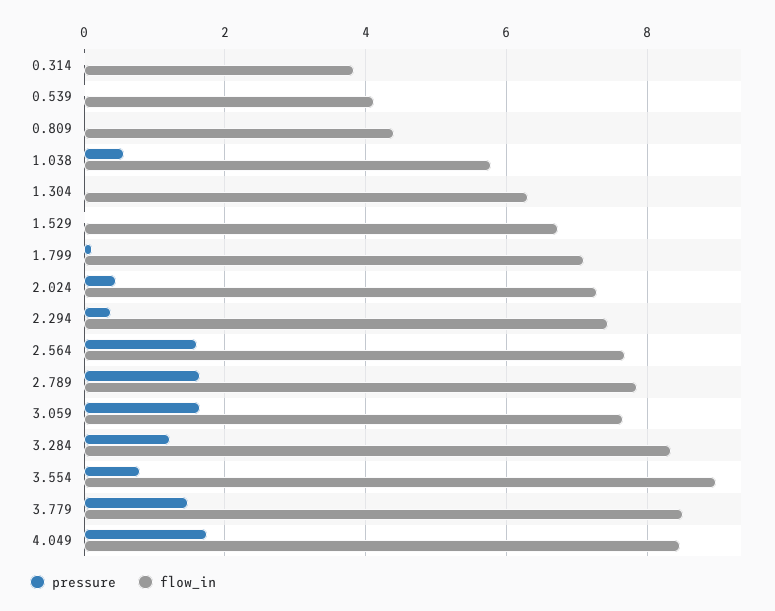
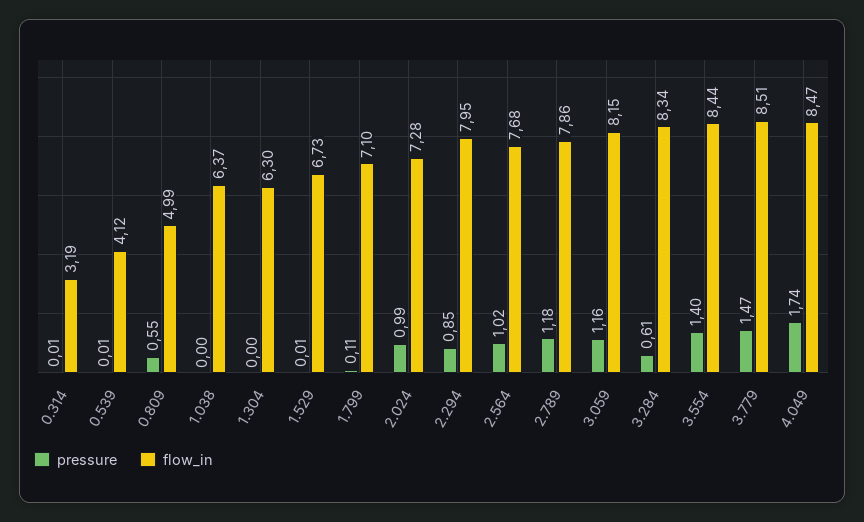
  {
    "pressure": {
      "0.314": 0.01,
      "0.539": 0.01,
-     "0.809": 0,
+     "0.809": 0.55,
-     "1.038": 0.6,
+     "1.038": 0,
      "1.304": 0,
      "1.529": 0.01,
      "1.799": 0.11,
-     "2.024": 0.4,
+     "2.024": 0.99,
-     "2.294": 0.4,
+     "2.294": 0.85,
-     "2.564": 1.6,
+     "2.564": 1.02,
-     "2.789": 1.6,
+     "2.789": 1.18,
-     "3.059": 1.6,
+     "3.059": 1.16,
-     "3.284": 1.2,
+     "3.284": 0.61,
-     "3.554": 0.8,
+     "3.554": 1.4,
      "3.779": 1.47,
      "4.049": 1.74
    },
    "flow_in": {
-     "0.314": 3.8,
+     "0.314": 3.19,
      "0.539": 4.12,
-     "0.809": 4.4,
+     "0.809": 4.99,
-     "1.038": 5.8,
+     "1.038": 6.37,
      "1.304": 6.3,
      "1.529": 6.73,
      "1.799": 7.1,
      "2.024": 7.28,
-     "2.294": 7.4,
+     "2.294": 7.95,
      "2.564": 7.68,
      "2.789": 7.86,
-     "3.059": 7.6,
+     "3.059": 8.15,
      "3.284": 8.34,
-     "3.554": 9,
+     "3.554": 8.44,
      "3.779": 8.51,
      "4.049": 8.47
    }
  }

